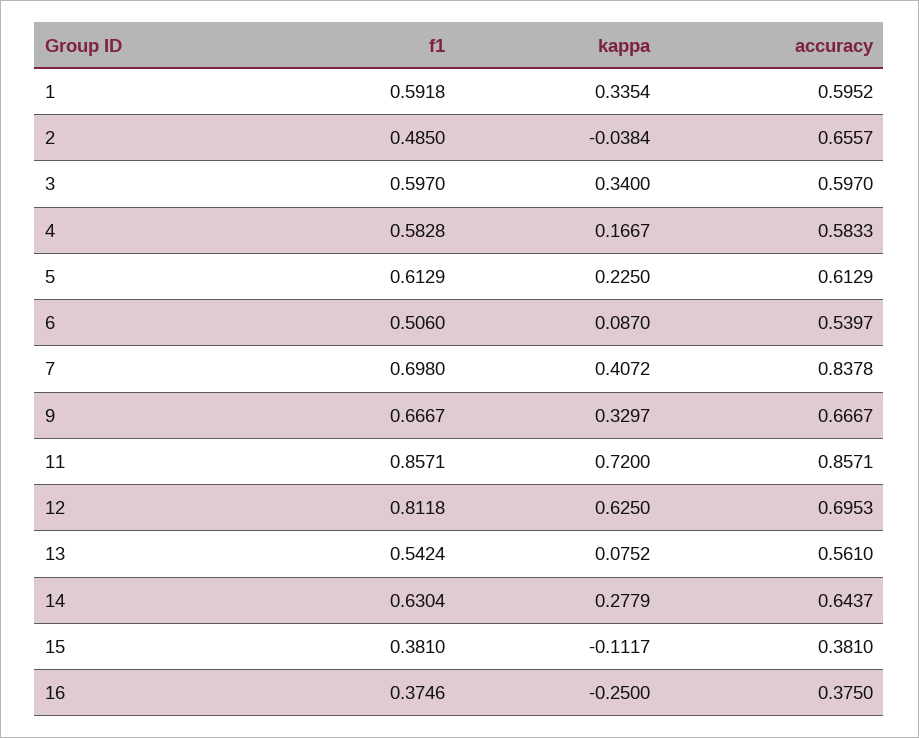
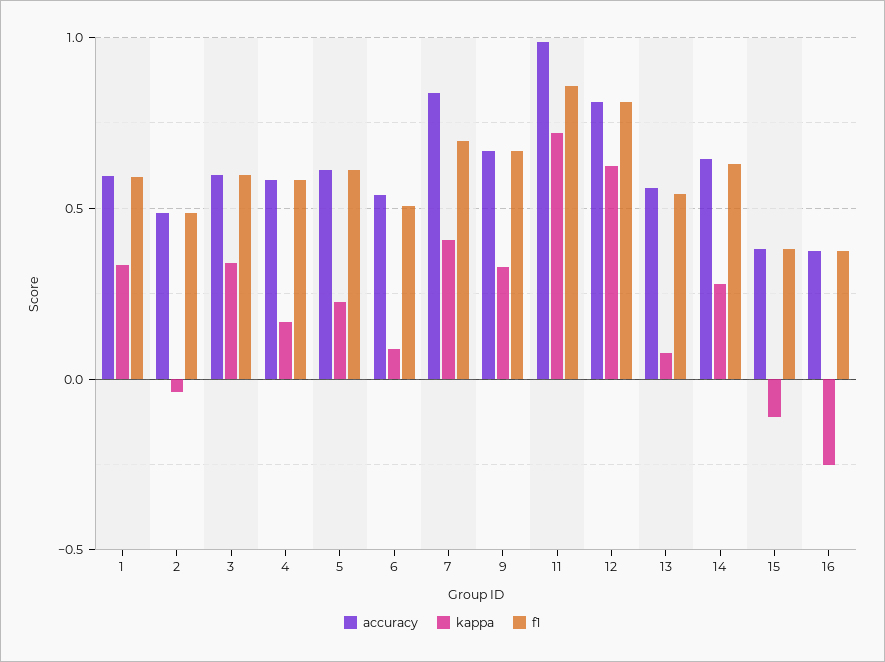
  {
    "f1": {
      "1": 0.5918,
      "2": 0.485,
      "3": 0.597,
      "4": 0.5828,
      "5": 0.6129,
      "6": 0.506,
      "7": 0.698,
      "9": 0.6667,
      "11": 0.8571,
      "12": 0.8118,
      "13": 0.5424,
      "14": 0.6304,
      "15": 0.381,
      "16": 0.3746
    },
    "kappa": {
      "1": 0.3354,
      "2": -0.0384,
      "3": 0.34,
      "4": 0.1667,
      "5": 0.225,
      "6": 0.087,
      "7": 0.4072,
      "9": 0.3297,
      "11": 0.72,
      "12": 0.625,
      "13": 0.0752,
      "14": 0.2779,
      "15": -0.1117,
      "16": -0.25
    },
    "accuracy": {
      "1": 0.5952,
-     "2": 0.6557,
+     "2": 0.5,
      "3": 0.597,
      "4": 0.5833,
      "5": 0.6129,
      "6": 0.5397,
      "7": 0.8378,
      "9": 0.6667,
-     "11": 0.8571,
+     "11": 1,
-     "12": 0.6953,
+     "12": 0.8,
      "13": 0.561,
      "14": 0.6437,
      "15": 0.381,
      "16": 0.375
    }
  }

